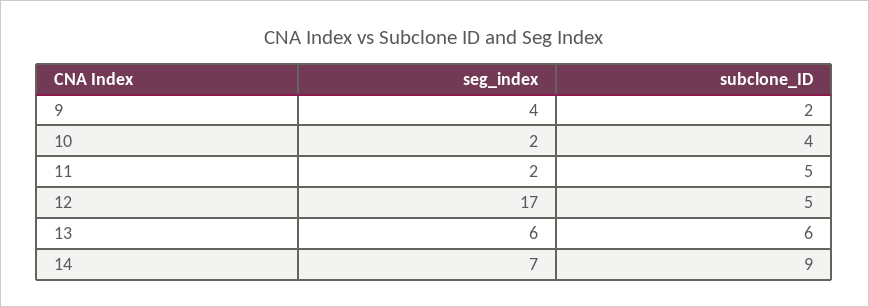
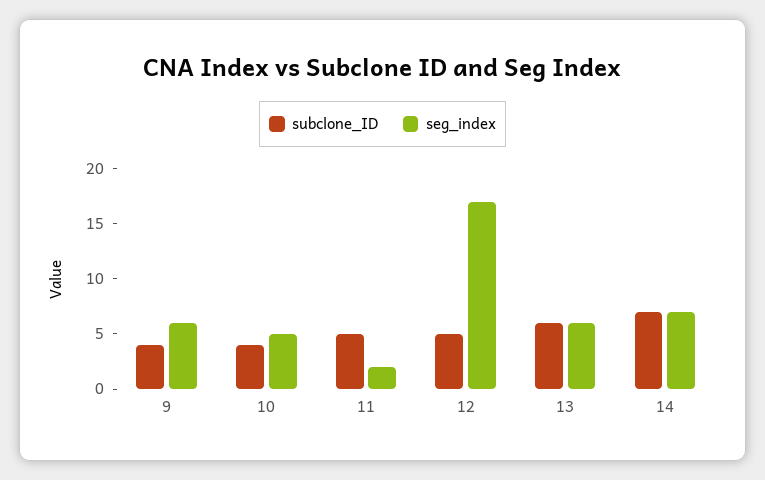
  {
    "seg_index": {
-     "9": 4,
+     "9": 6,
-     "10": 2,
+     "10": 5,
      "11": 2,
      "12": 17,
      "13": 6,
      "14": 7
    },
    "subclone_ID": {
-     "9": 2,
+     "9": 4,
      "10": 4,
      "11": 5,
      "12": 5,
      "13": 6,
-     "14": 9
+     "14": 7
    }
  }

